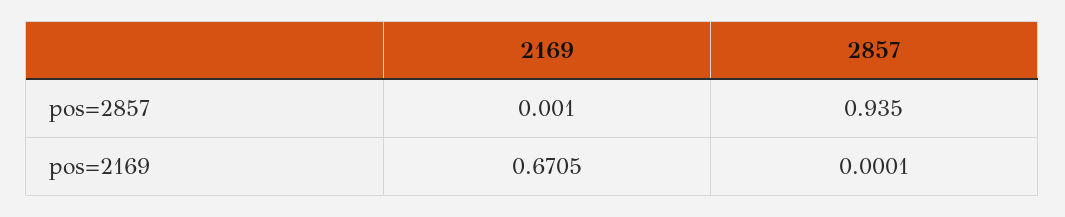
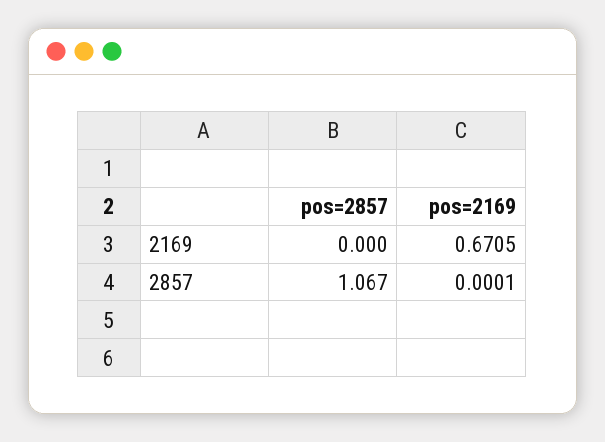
  {
    "2169": {
-     "pos=2857": 0.001,
+     "pos=2857": 0,
      "pos=2169": 0.6705
    },
    "2857": {
-     "pos=2857": 0.935,
+     "pos=2857": 1.067,
      "pos=2169": 0.0001
    }
  }

